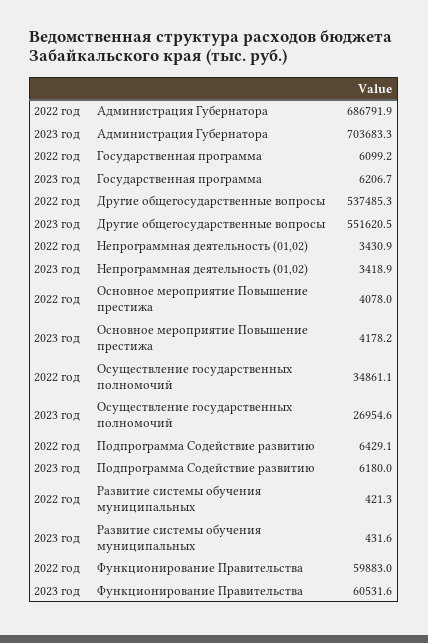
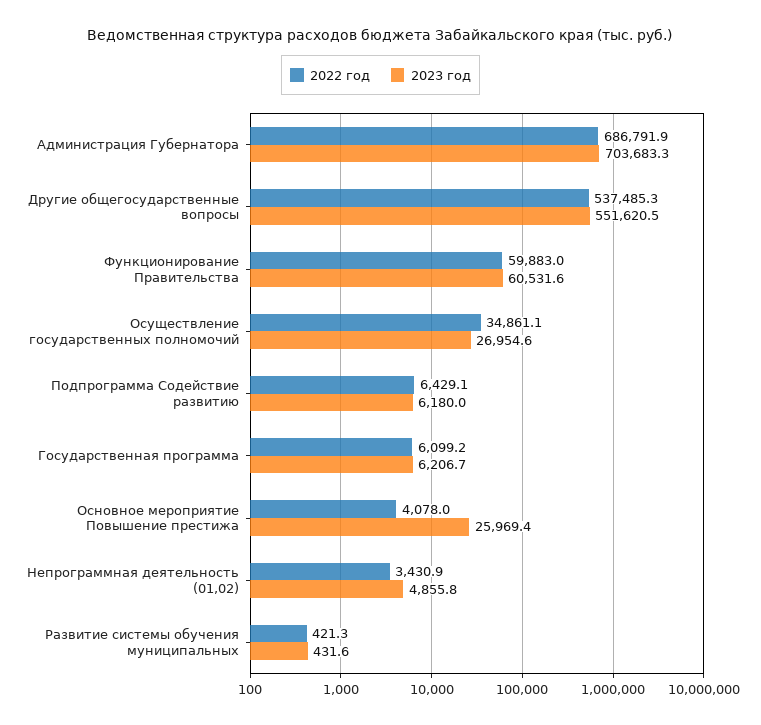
  {
    "2022 год": {
      "Администрация Губернатора": 686791.9,
      "Государственная программа": 6099.2,
      "Другие общегосударственные вопросы": 537485.3,
      "Непрограммная деятельность (01,02)": 3430.9,
      "Основное мероприятие Повышение престижа": 4078,
      "Осуществление государственных полномочий": 34861.1,
      "Подпрограмма Содействие развитию": 6429.1,
      "Развитие системы обучения муниципальных": 421.3,
      "Функционирование Правительства": 59883
    },
    "2023 год": {
      "Администрация Губернатора": 703683.3,
      "Государственная программа": 6206.7,
      "Другие общегосударственные вопросы": 551620.5,
-     "Непрограммная деятельность (01,02)": 3418.9,
+     "Непрограммная деятельность (01,02)": 4855.8,
-     "Основное мероприятие Повышение престижа": 4178.2,
+     "Основное мероприятие Повышение престижа": 25969.4,
      "Осуществление государственных полномочий": 26954.6,
      "Подпрограмма Содействие развитию": 6180,
      "Развитие системы обучения муниципальных": 431.6,
      "Функционирование Правительства": 60531.6
    }
  }

